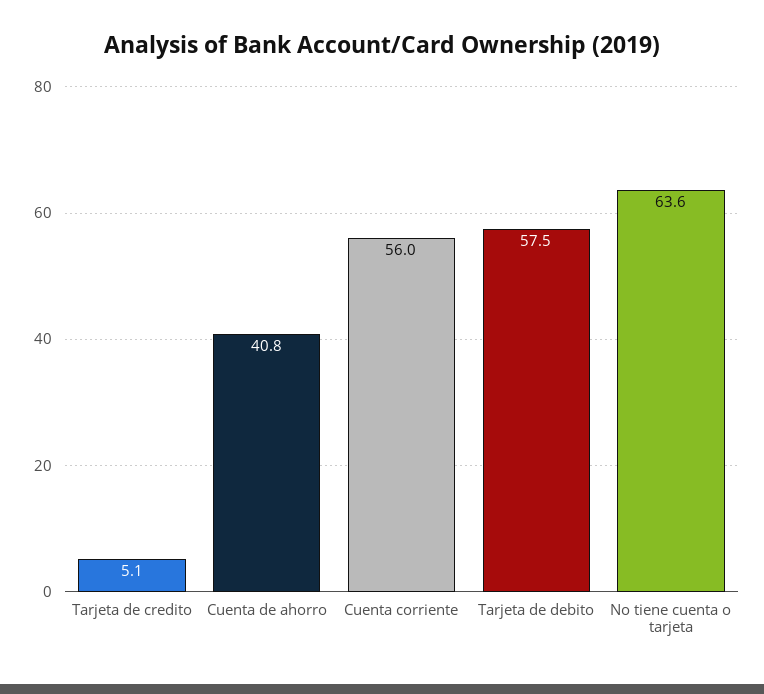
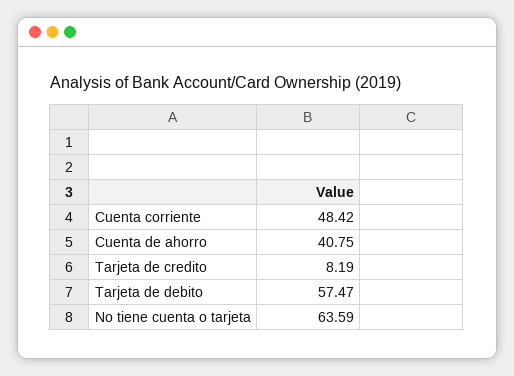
  {
-   "Tarjeta de credito": 5.1,
+   "Tarjeta de credito": 8.19,
    "Cuenta de ahorro": 40.75,
-   "Cuenta corriente": 56,
+   "Cuenta corriente": 48.42,
    "Tarjeta de debito": 57.47,
    "No tiene cuenta o tarjeta": 63.59
  }

